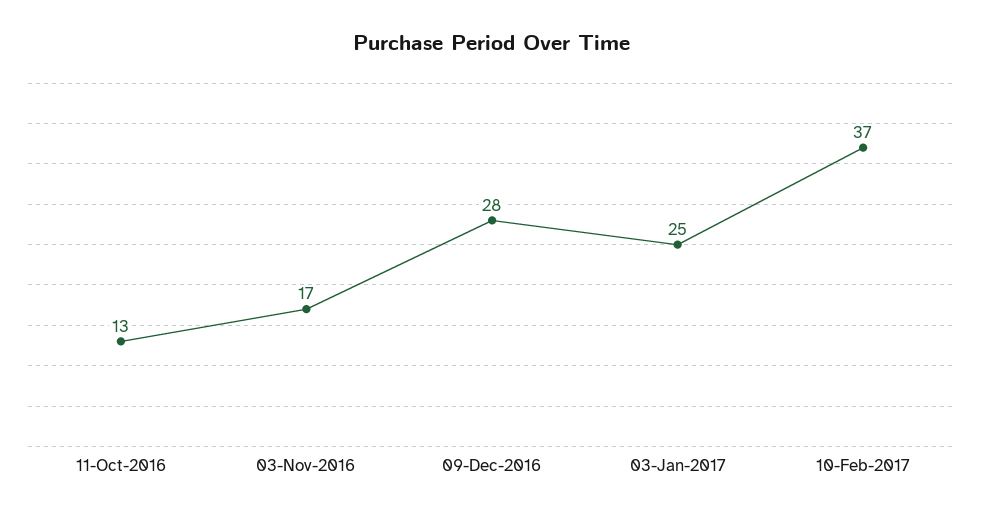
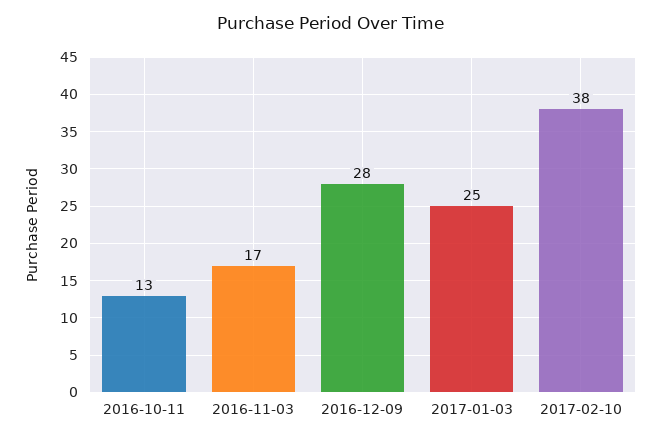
  {
    "11-Oct-2016": 13,
    "03-Nov-2016": 17,
    "09-Dec-2016": 28,
    "03-Jan-2017": 25,
-   "10-Feb-2017": 37
+   "10-Feb-2017": 38
  }

